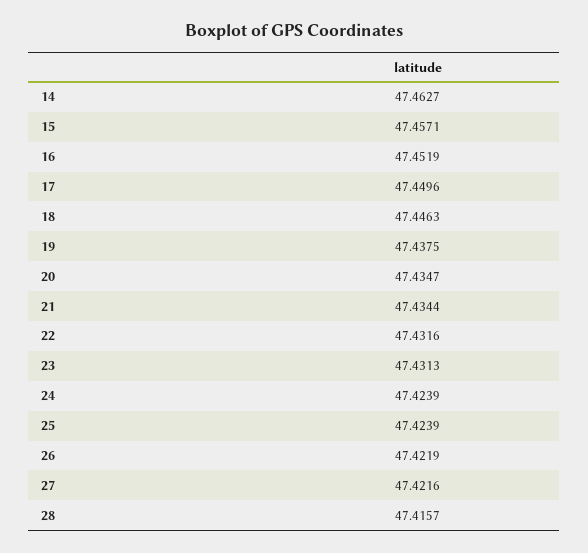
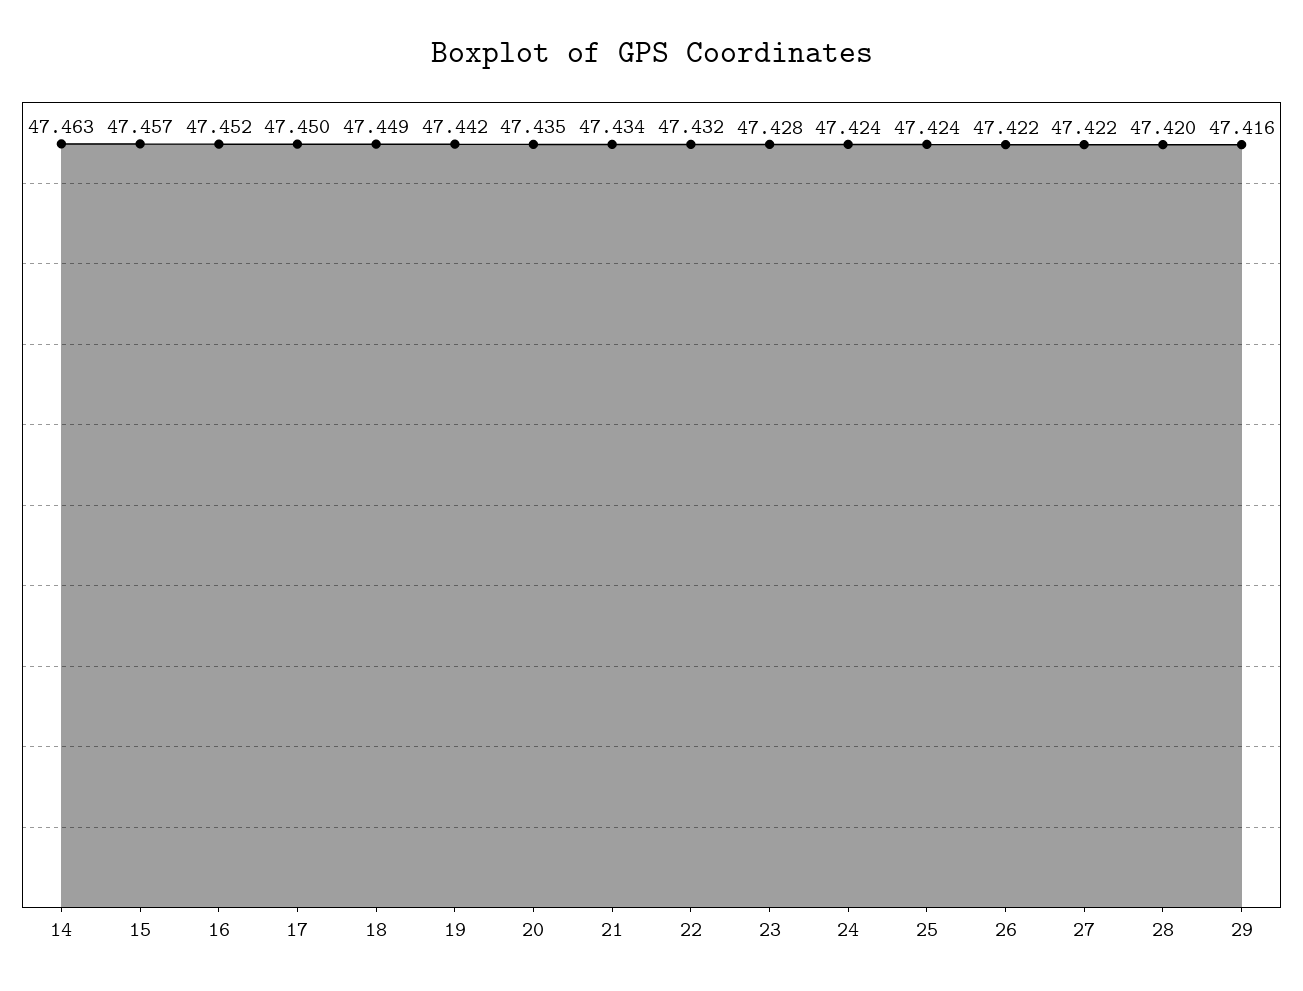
  {
    "14": 47.4627,
    "15": 47.4571,
    "16": 47.4519,
    "17": 47.4496,
-   "18": 47.4463,
+   "18": 47.449,
-   "19": 47.4375,
+   "19": 47.442,
    "20": 47.4347,
    "21": 47.4344,
    "22": 47.4316,
-   "23": 47.4313,
+   "23": 47.428,
    "24": 47.4239,
    "25": 47.4239,
    "26": 47.4219,
    "27": 47.4216,
-   "28": 47.4157
+   "28": 47.42,
+   "29": 47.416
  }

